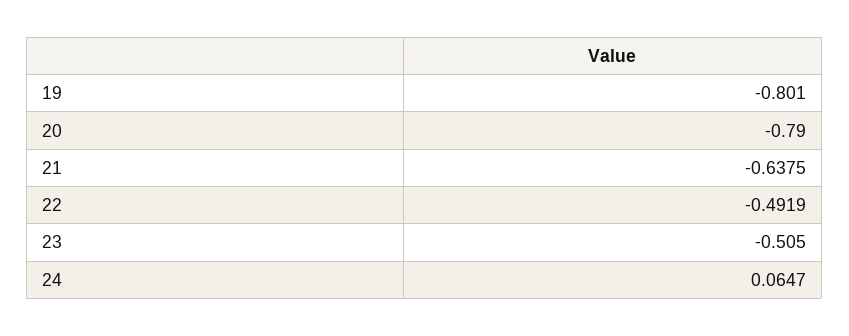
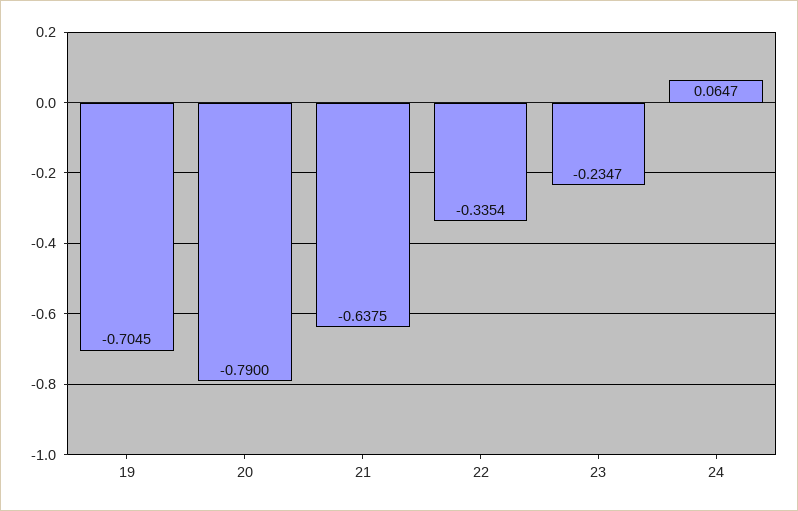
  {
-   "19": -0.801,
+   "19": -0.7045,
    "20": -0.79,
    "21": -0.6375,
-   "22": -0.4919,
+   "22": -0.3354,
-   "23": -0.505,
+   "23": -0.2347,
    "24": 0.0647
  }

